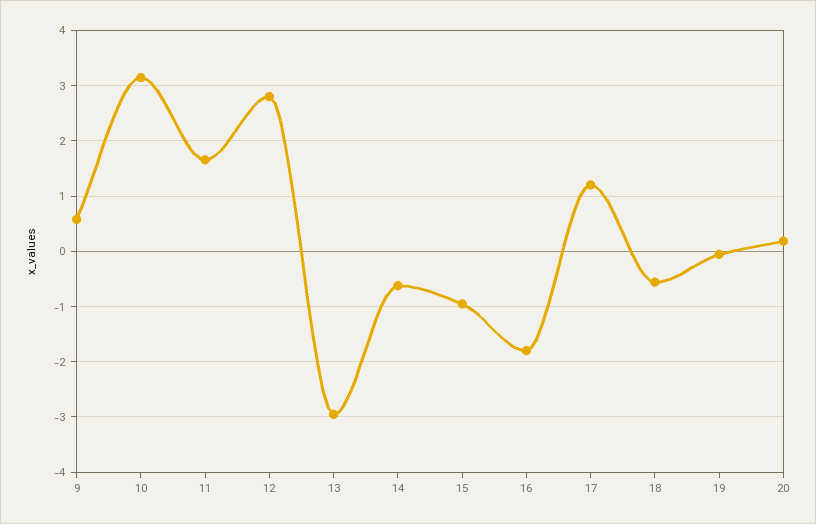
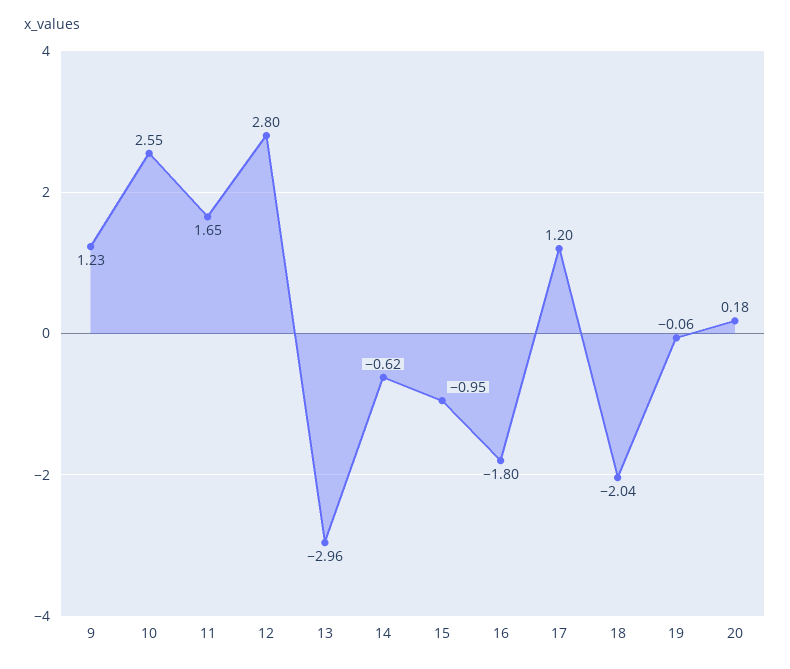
  {
-   "9": 0.6,
+   "9": 1.23,
-   "10": 3.2,
+   "10": 2.55,
    "11": 1.65,
    "12": 2.8,
    "13": -2.96,
    "14": -0.62,
    "15": -0.95,
    "16": -1.8,
    "17": 1.2,
-   "18": -0.6,
+   "18": -2.04,
    "19": -0.06,
    "20": 0.18
  }

